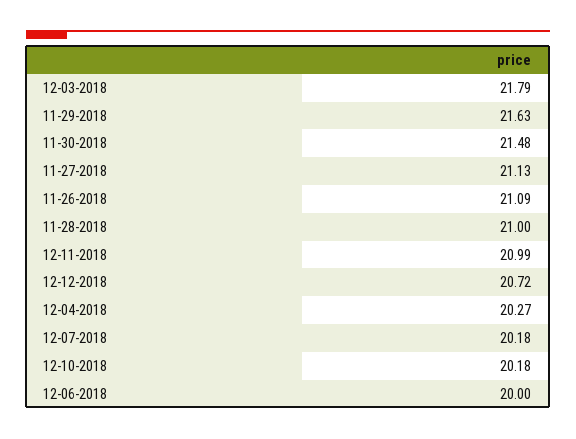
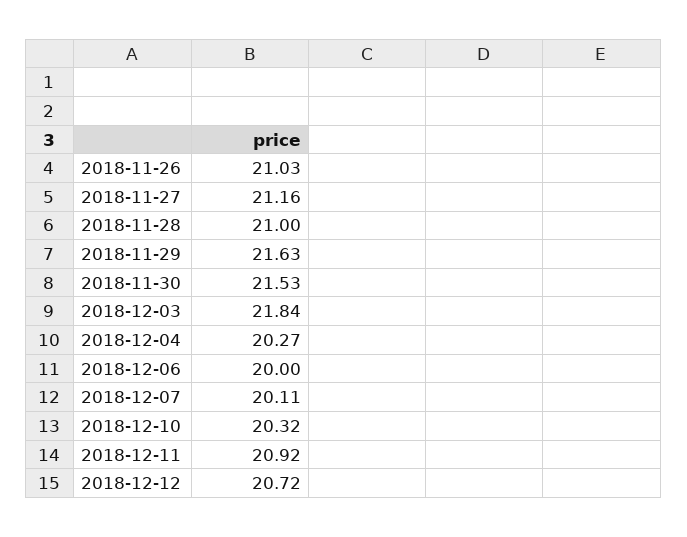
  {
-   "12-03-2018": 21.79,
+   "12-03-2018": 21.84,
    "11-29-2018": 21.63,
-   "11-30-2018": 21.48,
+   "11-30-2018": 21.53,
-   "11-27-2018": 21.13,
+   "11-27-2018": 21.16,
-   "11-26-2018": 21.09,
+   "11-26-2018": 21.03,
    "11-28-2018": 21,
-   "12-11-2018": 20.99,
+   "12-11-2018": 20.92,
    "12-12-2018": 20.72,
    "12-04-2018": 20.27,
-   "12-07-2018": 20.18,
+   "12-07-2018": 20.11,
-   "12-10-2018": 20.18,
+   "12-10-2018": 20.32,
    "12-06-2018": 20
  }

